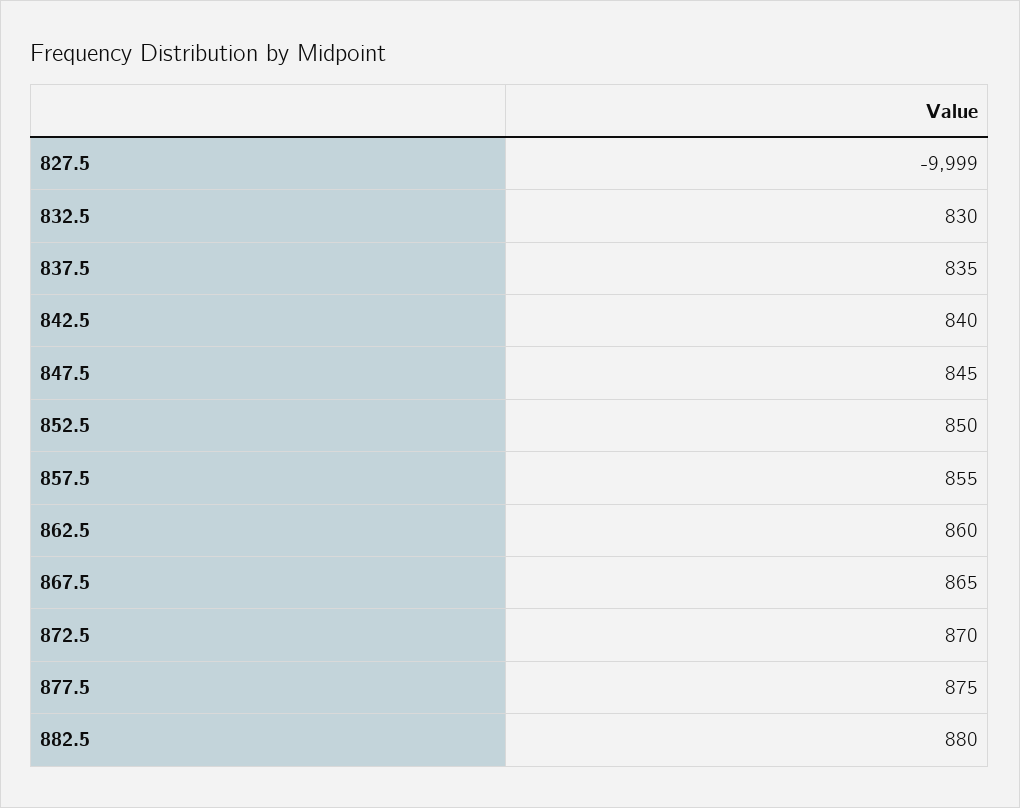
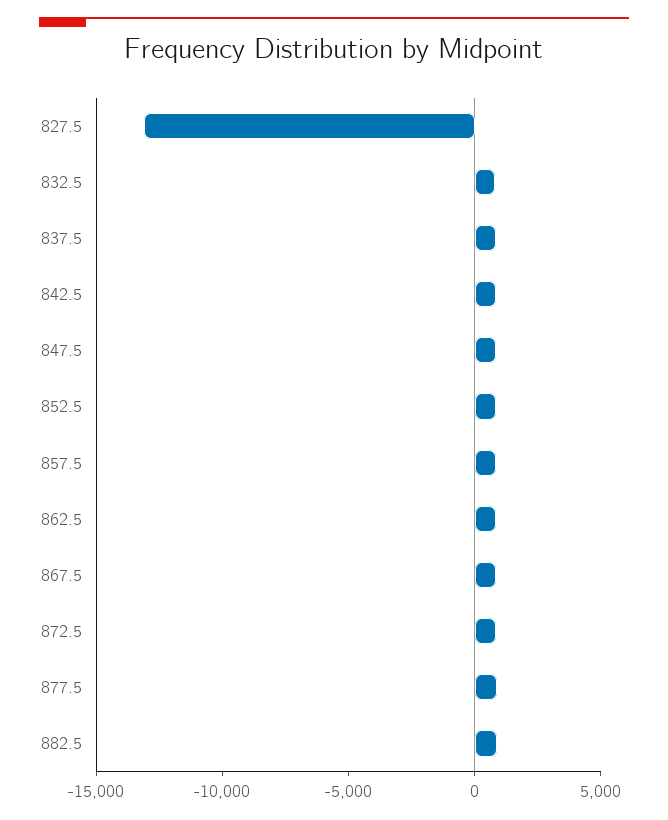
  {
-   "827.5": -9999,
+   "827.5": -13000,
    "832.5": 830,
    "837.5": 835,
    "842.5": 840,
    "847.5": 845,
    "852.5": 850,
    "857.5": 855,
    "862.5": 860,
    "867.5": 865,
    "872.5": 870,
    "877.5": 875,
    "882.5": 880
  }

